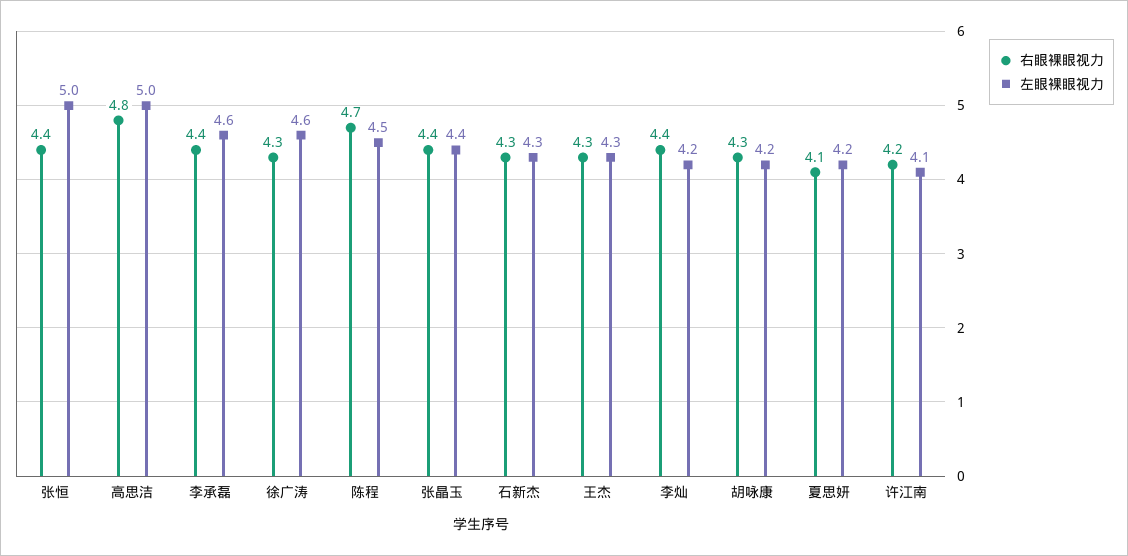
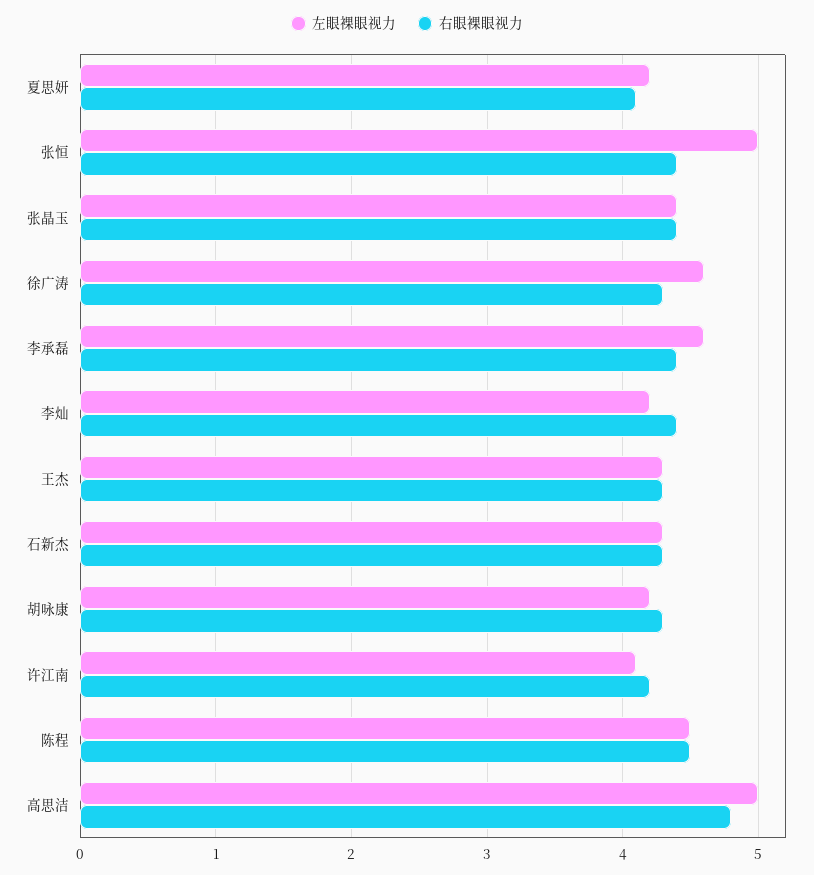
  {
    "右眼裸眼视力": {
      "张恒": 4.4,
      "高思洁": 4.8,
      "李承磊": 4.4,
      "徐广涛": 4.3,
-     "陈程": 4.7,
+     "陈程": 4.5,
      "张晶玉": 4.4,
      "石新杰": 4.3,
      "王杰": 4.3,
      "李灿": 4.4,
      "胡咏康": 4.3,
      "夏思妍": 4.1,
      "许江南": 4.2
    },
    "左眼裸眼视力": {
      "张恒": 5,
      "高思洁": 5,
      "李承磊": 4.6,
      "徐广涛": 4.6,
      "陈程": 4.5,
      "张晶玉": 4.4,
      "石新杰": 4.3,
      "王杰": 4.3,
      "李灿": 4.2,
      "胡咏康": 4.2,
      "夏思妍": 4.2,
      "许江南": 4.1
    }
  }

